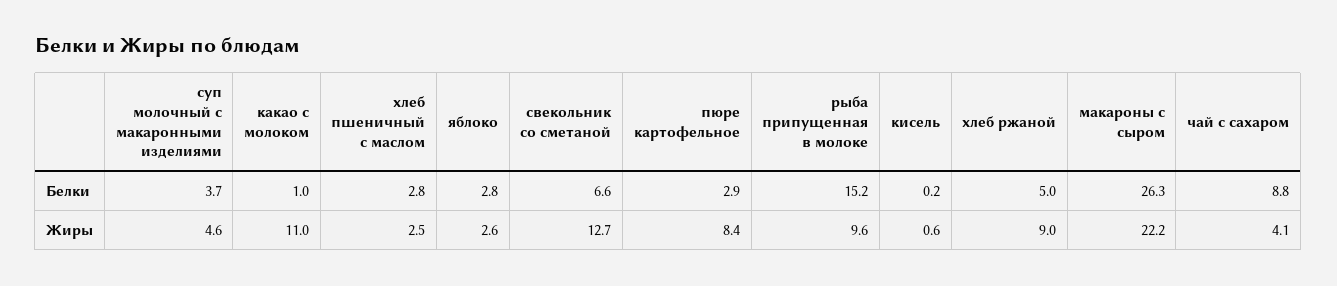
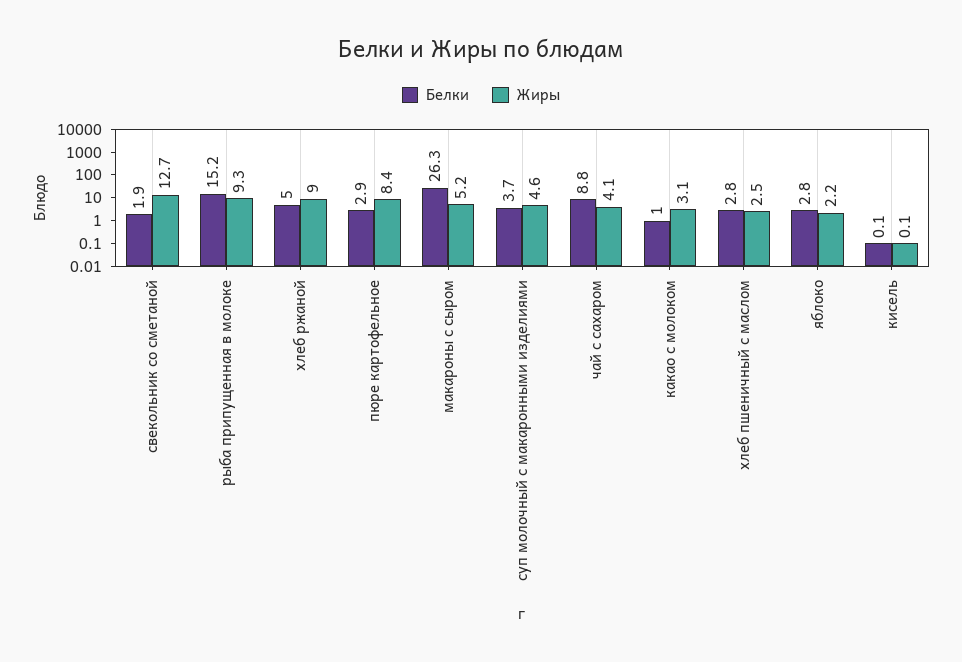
  {
    "Белки": {
      "суп молочный с макаронными изделиями": 3.7,
      "какао с молоком": 1,
      "хлеб пшеничный с маслом": 2.8,
      "яблоко": 2.8,
-     "свекольник со сметаной": 6.6,
+     "свекольник со сметаной": 1.9,
      "пюре картофельное": 2.9,
      "рыба припущенная в молоке": 15.2,
-     "кисель": 0.2,
+     "кисель": 0.1,
      "хлеб ржаной": 5,
      "макароны с сыром": 26.3,
      "чай с сахаром": 8.8
    },
    "Жиры": {
      "суп молочный с макаронными изделиями": 4.6,
-     "какао с молоком": 11,
+     "какао с молоком": 3.1,
      "хлеб пшеничный с маслом": 2.5,
-     "яблоко": 2.6,
+     "яблоко": 2.2,
      "свекольник со сметаной": 12.7,
      "пюре картофельное": 8.4,
-     "рыба припущенная в молоке": 9.6,
+     "рыба припущенная в молоке": 9.3,
-     "кисель": 0.6,
+     "кисель": 0.1,
      "хлеб ржаной": 9,
-     "макароны с сыром": 22.2,
+     "макароны с сыром": 5.2,
      "чай с сахаром": 4.1
    }
  }

